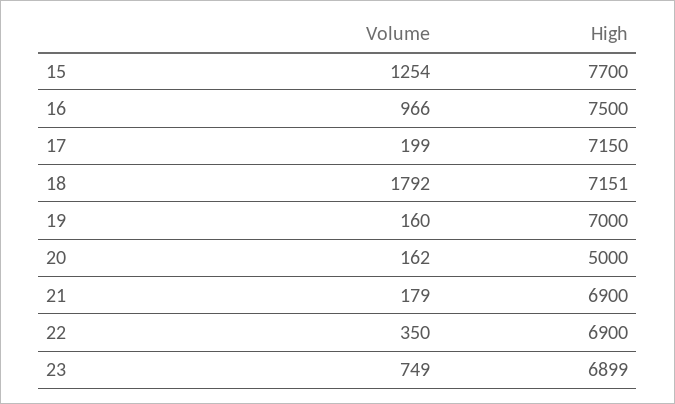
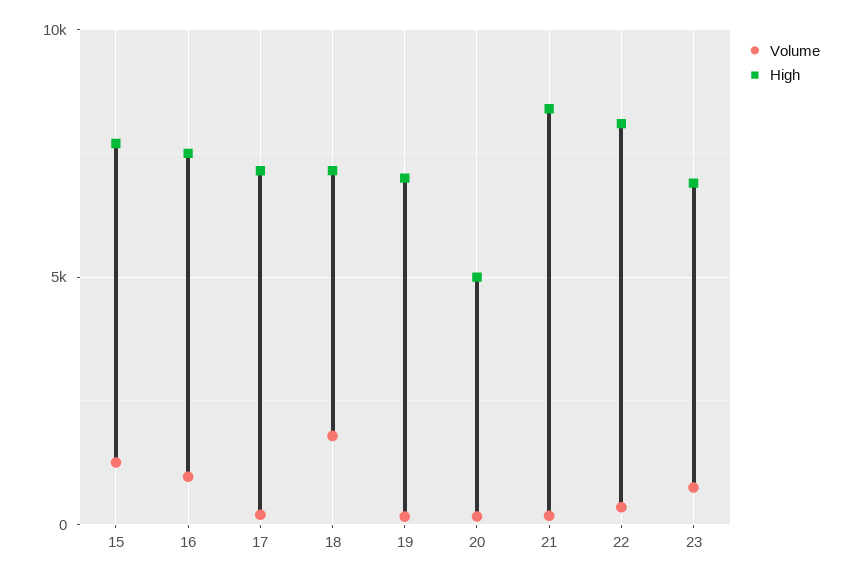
  {
    "Volume": {
      "15": 1254,
      "16": 966,
      "17": 199,
      "18": 1792,
      "19": 160,
      "20": 162,
      "21": 179,
      "22": 350,
      "23": 749
    },
    "High": {
      "15": 7700,
      "16": 7500,
      "17": 7150,
      "18": 7151,
      "19": 7000,
      "20": 5000,
-     "21": 6900,
+     "21": 8500,
-     "22": 6900,
+     "22": 8000,
      "23": 6899
    }
  }

